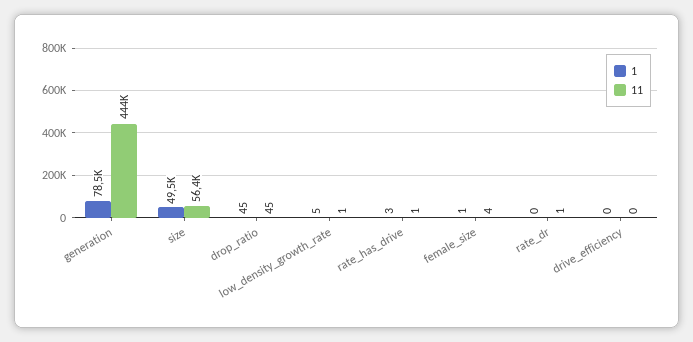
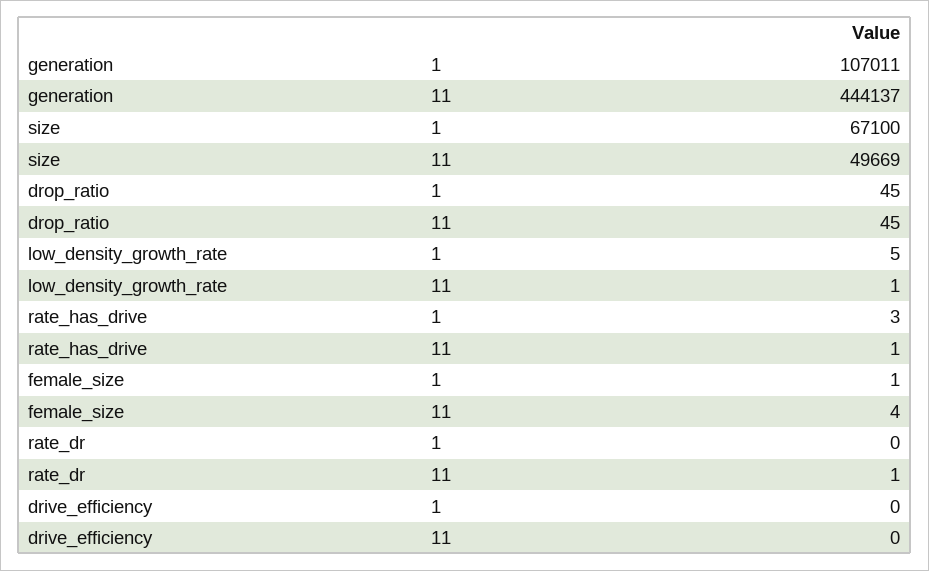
  {
    "1": {
-     "generation": 78500,
+     "generation": 107011,
-     "size": 49500,
+     "size": 67100,
      "drop_ratio": 45,
      "low_density_growth_rate": 5,
      "rate_has_drive": 3,
      "female_size": 1,
      "rate_dr": 0,
      "drive_efficiency": 0
    },
    "11": {
      "generation": 444137,
-     "size": 56400,
+     "size": 49669,
      "drop_ratio": 45,
      "low_density_growth_rate": 1,
      "rate_has_drive": 1,
      "female_size": 4,
      "rate_dr": 1,
      "drive_efficiency": 0
    }
  }

